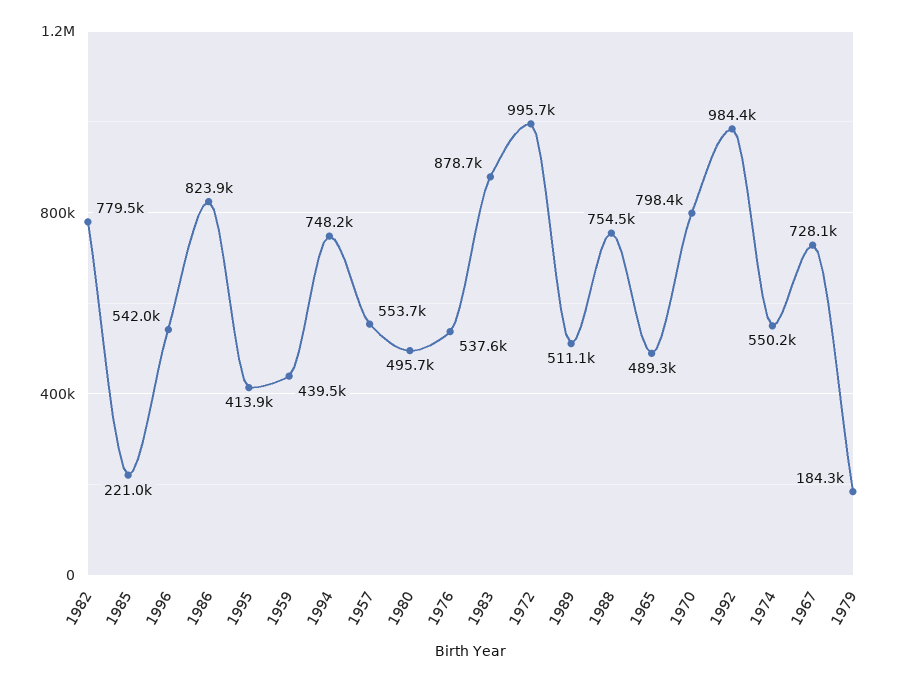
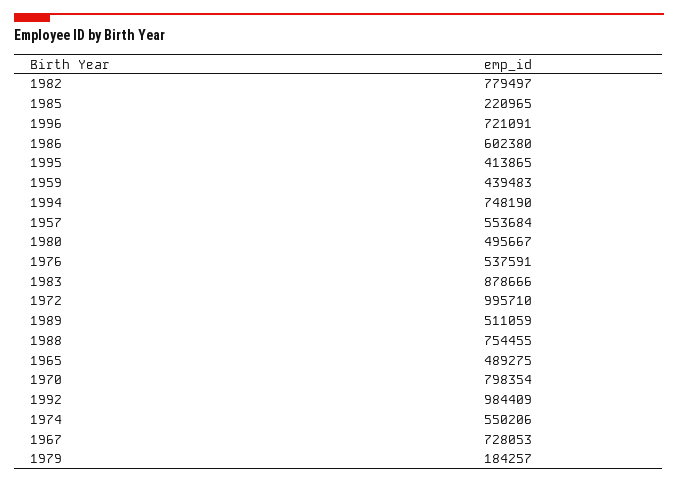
  {
    "1982": 779497,
    "1985": 220965,
-   "1996": 542000,
+   "1996": 721091,
-   "1986": 823900,
+   "1986": 602380,
    "1995": 413865,
    "1959": 439483,
    "1994": 748190,
    "1957": 553684,
    "1980": 495667,
    "1976": 537591,
    "1983": 878666,
    "1972": 995710,
    "1989": 511059,
    "1988": 754455,
    "1965": 489275,
    "1970": 798354,
    "1992": 984409,
    "1974": 550206,
    "1967": 728053,
    "1979": 184257
  }

